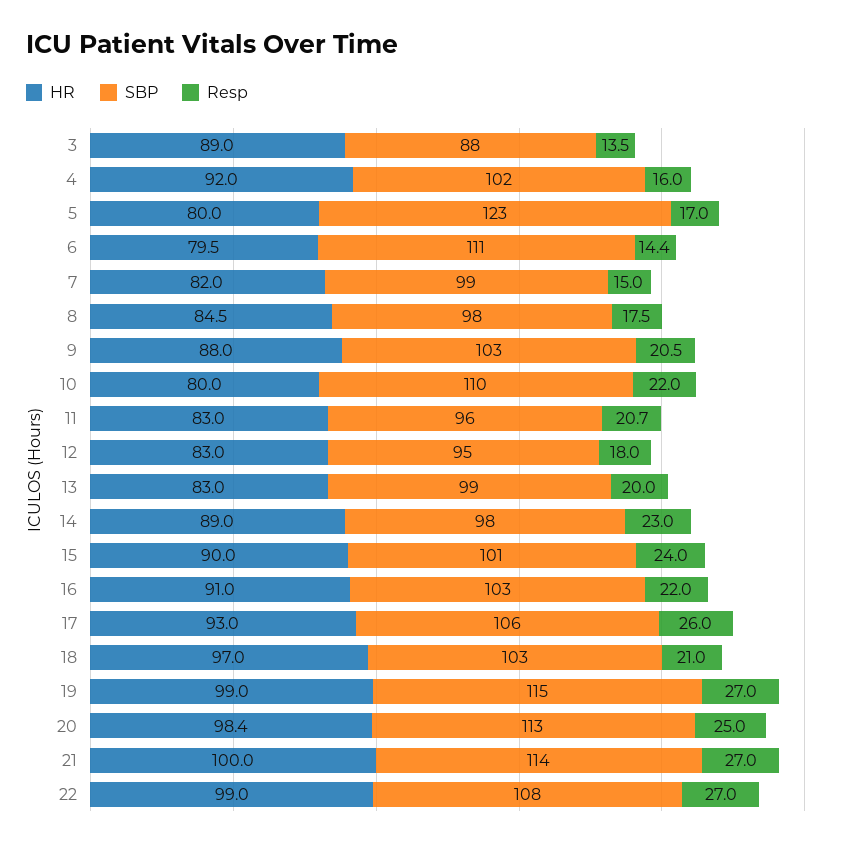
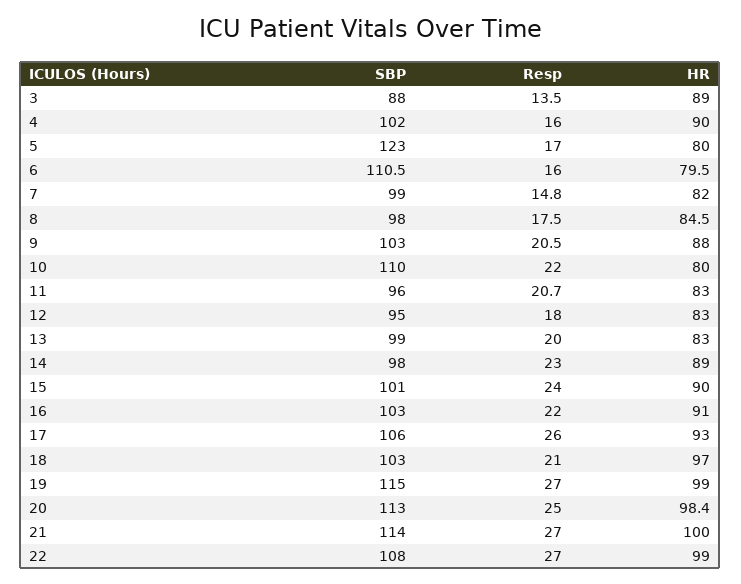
  {
    "HR": {
      "3": 89,
-     "4": 92,
+     "4": 90,
      "5": 80,
      "6": 79.5,
      "7": 82,
      "8": 84.5,
      "9": 88,
      "10": 80,
      "11": 83,
      "12": 83,
      "13": 83,
      "14": 89,
      "15": 90,
      "16": 91,
      "17": 93,
      "18": 97,
      "19": 99,
      "20": 98.4,
      "21": 100,
      "22": 99
    },
    "SBP": {
      "3": 88,
      "4": 102,
      "5": 123,
      "6": 110.5,
      "7": 99,
      "8": 98,
      "9": 103,
      "10": 110,
      "11": 96,
      "12": 95,
      "13": 99,
      "14": 98,
      "15": 101,
      "16": 103,
      "17": 106,
      "18": 103,
      "19": 115,
      "20": 113,
      "21": 114,
      "22": 108
    },
    "Resp": {
      "3": 13.5,
      "4": 16,
      "5": 17,
-     "6": 14.4,
+     "6": 16,
-     "7": 15,
+     "7": 14.8,
      "8": 17.5,
      "9": 20.5,
      "10": 22,
      "11": 20.7,
      "12": 18,
      "13": 20,
      "14": 23,
      "15": 24,
      "16": 22,
      "17": 26,
      "18": 21,
      "19": 27,
      "20": 25,
      "21": 27,
      "22": 27
    }
  }

